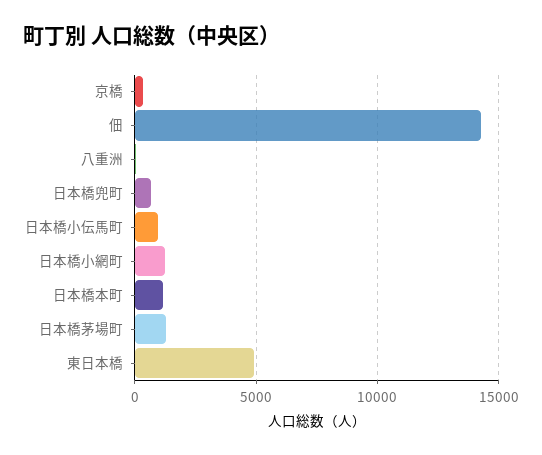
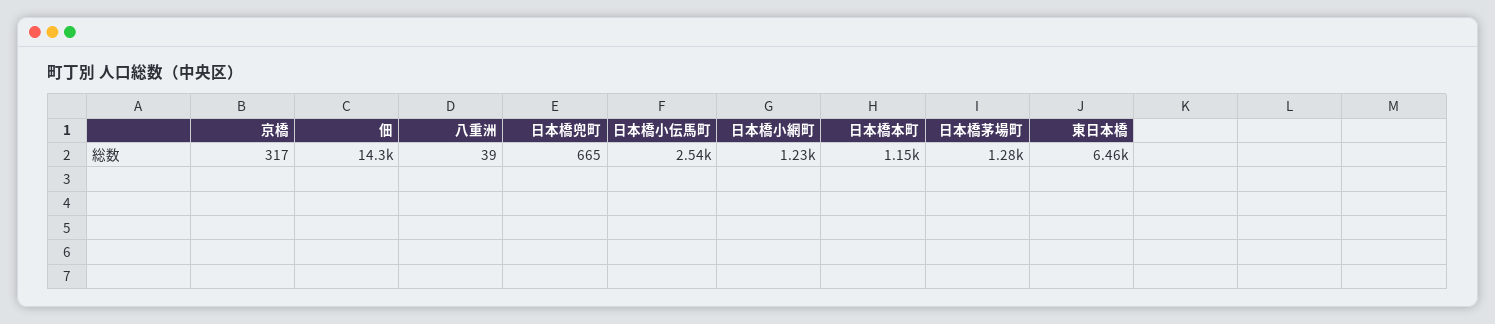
  {
    "京橋": 317,
    "佃": 14300,
    "八重洲": 39,
    "日本橋兜町": 665,
-   "日本橋小伝馬町": 1000,
+   "日本橋小伝馬町": 2540,
    "日本橋小網町": 1230,
    "日本橋本町": 1150,
    "日本橋茅場町": 1280,
-   "東日本橋": 5000
+   "東日本橋": 6460
  }

